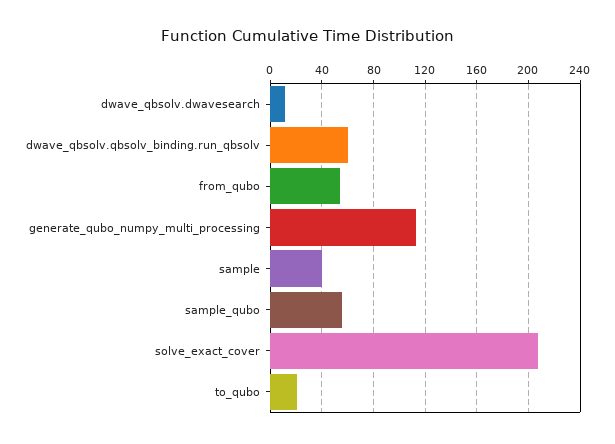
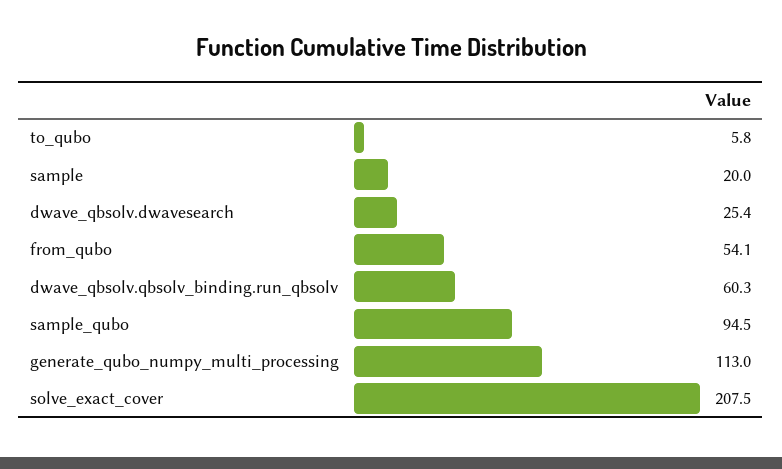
  {
-   "dwave_qbsolv.dwavesearch": 10,
+   "dwave_qbsolv.dwavesearch": 25.4,
    "dwave_qbsolv.qbsolv_binding.run_qbsolv": 60.3,
    "from_qubo": 54.1,
    "generate_qubo_numpy_multi_processing": 113,
-   "sample": 40,
+   "sample": 20,
-   "sample_qubo": 55,
+   "sample_qubo": 94.5,
    "solve_exact_cover": 207.5,
-   "to_qubo": 20
+   "to_qubo": 5.8
  }

